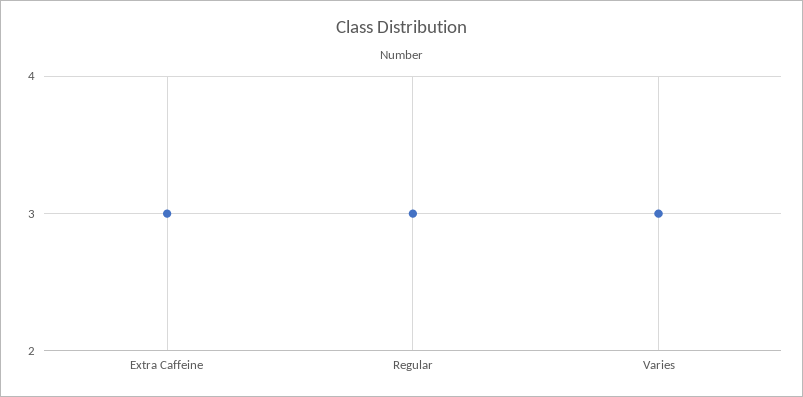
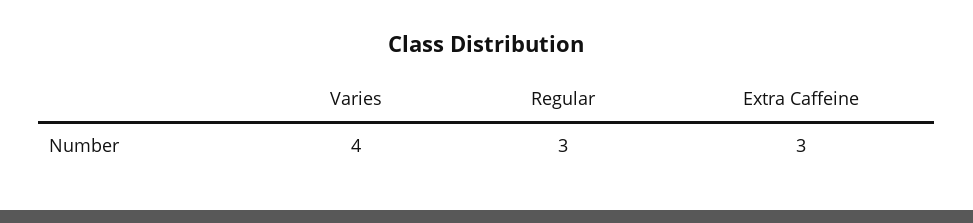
  {
    "Extra Caffeine": 3,
    "Regular": 3,
-   "Varies": 3
+   "Varies": 4
  }

